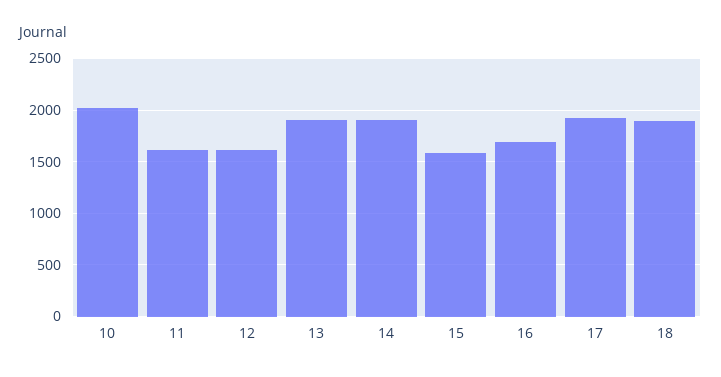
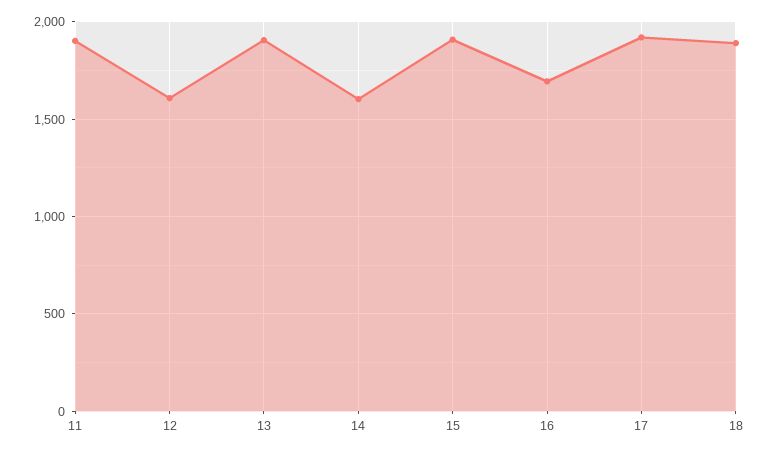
  {
-   "10": 2000,
-   "11": 1600,
+   "11": 1900,
    "12": 1600,
    "13": 1900,
-   "14": 1900,
+   "14": 1600,
-   "15": 1600,
+   "15": 1900,
    "16": 1700,
    "17": 1900,
    "18": 1900
  }

